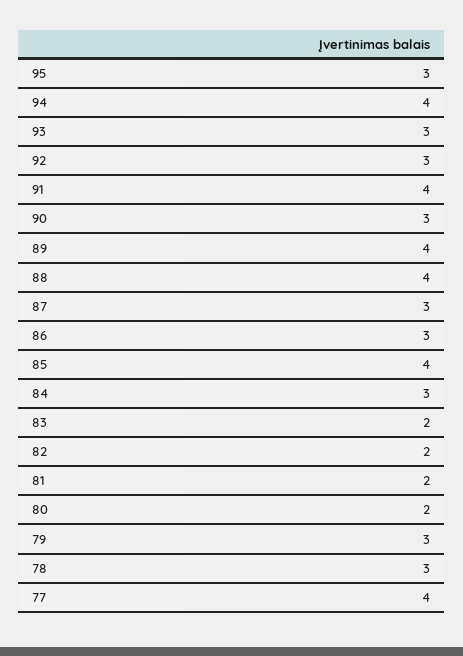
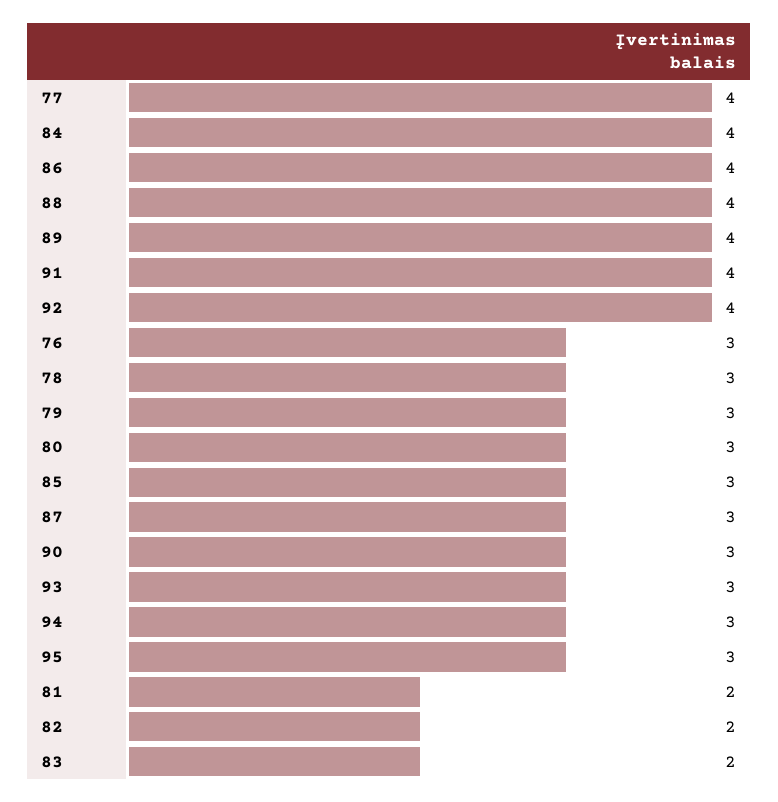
  {
    "95": 3,
-   "94": 4,
+   "94": 3,
    "93": 3,
-   "92": 3,
+   "92": 4,
    "91": 4,
    "90": 3,
    "89": 4,
    "88": 4,
    "87": 3,
-   "86": 3,
+   "86": 4,
-   "85": 4,
+   "85": 3,
-   "84": 3,
+   "84": 4,
    "83": 2,
    "82": 2,
    "81": 2,
-   "80": 2,
+   "80": 3,
    "79": 3,
    "78": 3,
-   "77": 4
+   "77": 4,
+   "76": 3
  }

